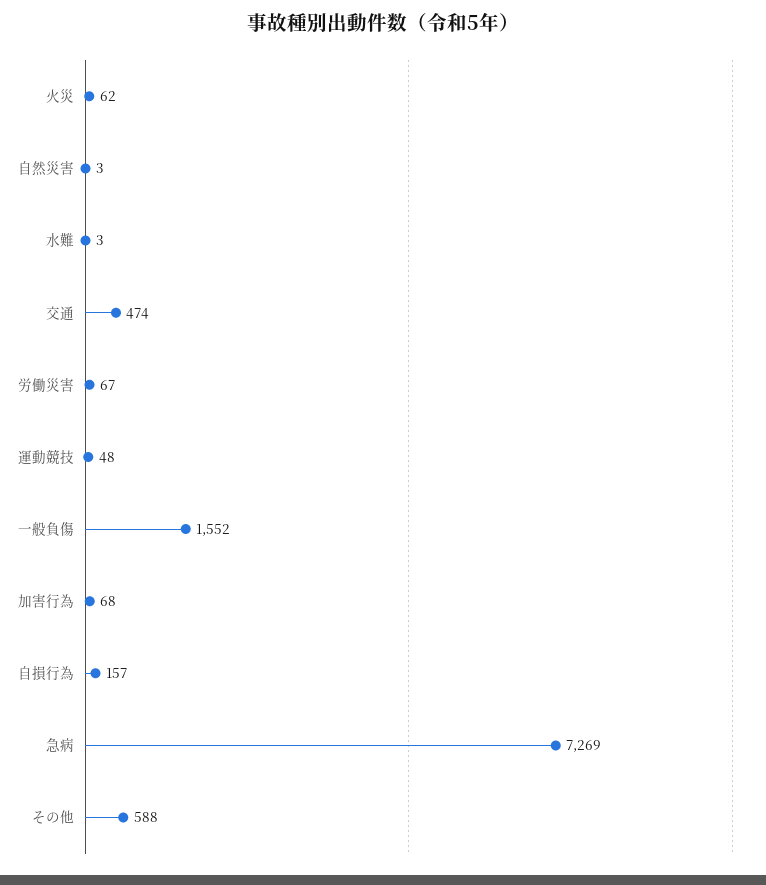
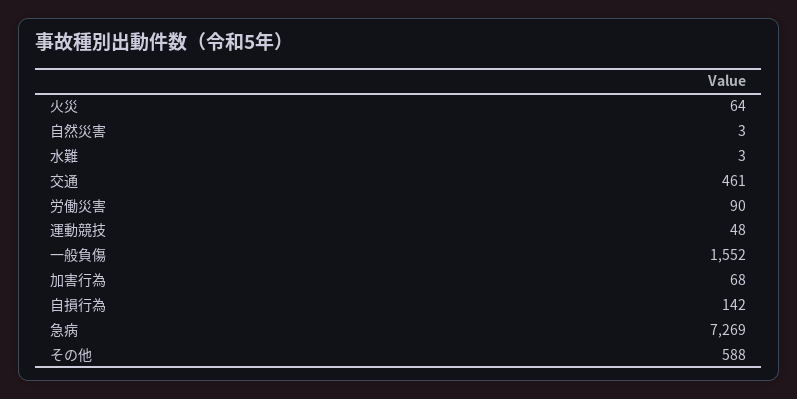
  {
-   "火災": 62,
+   "火災": 64,
    "自然災害": 3,
    "水難": 3,
-   "交通": 474,
+   "交通": 461,
-   "労働災害": 67,
+   "労働災害": 90,
    "運動競技": 48,
    "一般負傷": 1552,
    "加害行為": 68,
-   "自損行為": 157,
+   "自損行為": 142,
    "急病": 7269,
    "その他": 588
  }

